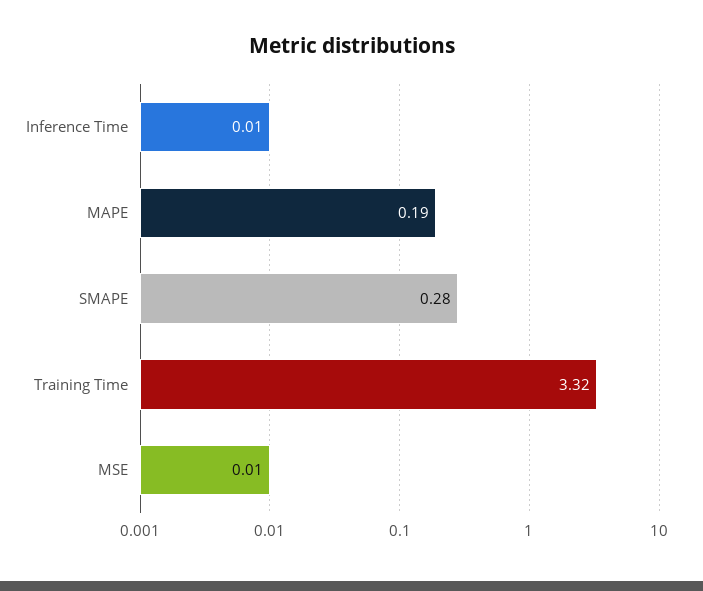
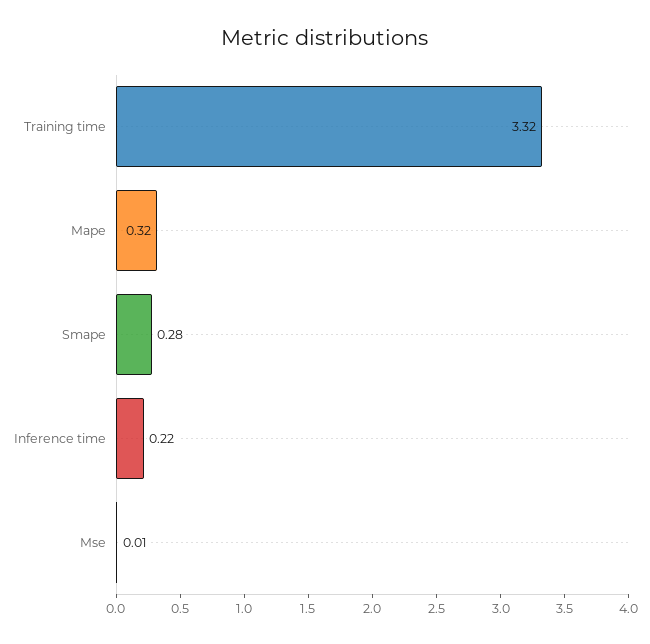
  {
-   "Inference Time": 0.01,
+   "Inference Time": 0.22,
-   "MAPE": 0.19,
+   "MAPE": 0.32,
    "SMAPE": 0.28,
    "Training Time": 3.32,
    "MSE": 0.01
  }

